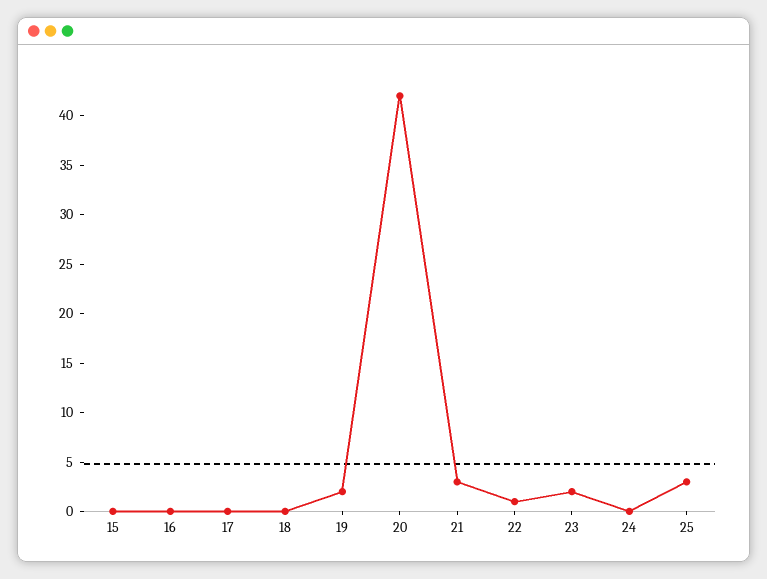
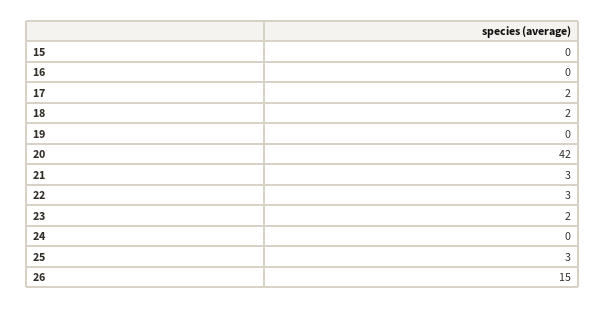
  {
    "15": 0,
    "16": 0,
-   "17": 0,
+   "17": 2,
-   "18": 0,
+   "18": 2,
-   "19": 2,
+   "19": 0,
    "20": 42,
    "21": 3,
-   "22": 1,
+   "22": 3,
    "23": 2,
    "24": 0,
-   "25": 3
+   "25": 3,
+   "26": 15
  }

